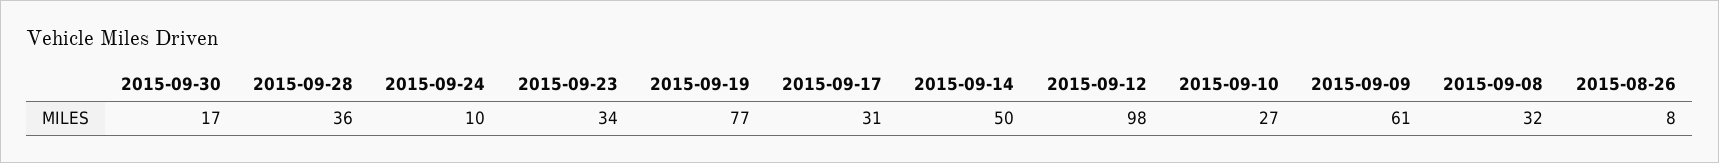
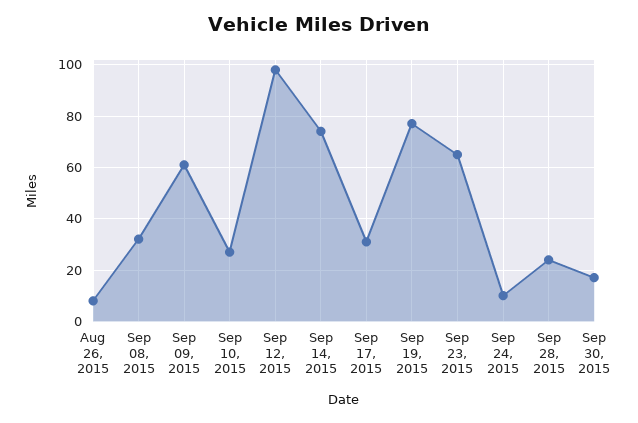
  {
    "2015-09-30": 17,
-   "2015-09-28": 36,
+   "2015-09-28": 25,
    "2015-09-24": 10,
-   "2015-09-23": 34,
+   "2015-09-23": 65,
    "2015-09-19": 77,
    "2015-09-17": 31,
-   "2015-09-14": 50,
+   "2015-09-14": 75,
    "2015-09-12": 98,
    "2015-09-10": 27,
    "2015-09-09": 61,
    "2015-09-08": 32,
    "2015-08-26": 8
  }

